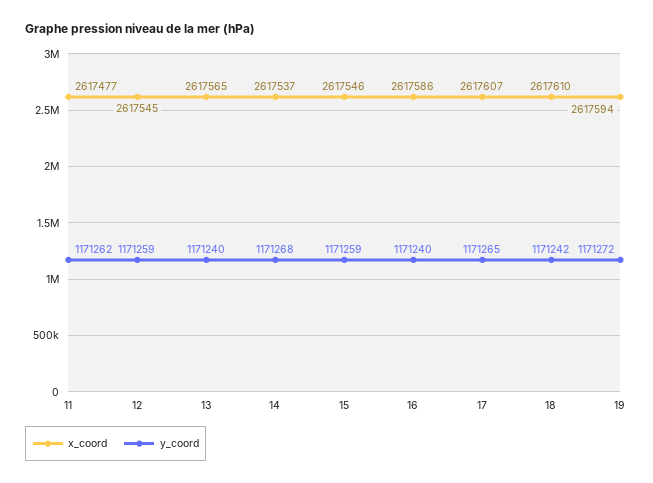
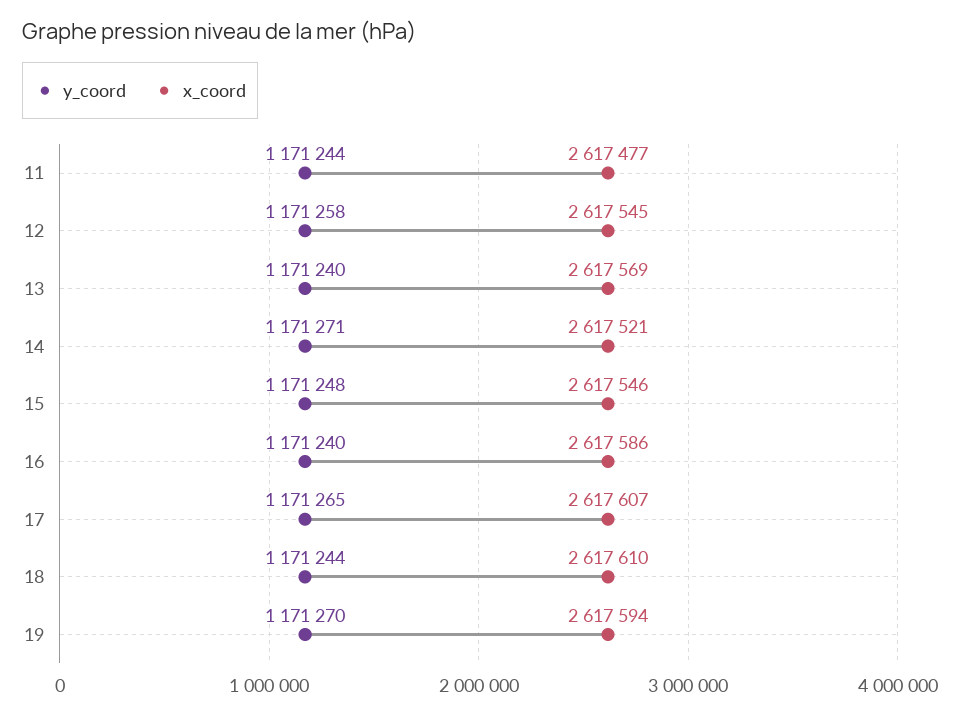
  {
    "x_coord": {
      "11": 2617477,
      "12": 2617545,
-     "13": 2617565,
+     "13": 2617569,
-     "14": 2617537,
+     "14": 2617521,
      "15": 2617546,
      "16": 2617586,
      "17": 2617607,
      "18": 2617610,
      "19": 2617594
    },
    "y_coord": {
-     "11": 1171262,
+     "11": 1171244,
-     "12": 1171259,
+     "12": 1171258,
      "13": 1171240,
-     "14": 1171268,
+     "14": 1171271,
-     "15": 1171259,
+     "15": 1171248,
      "16": 1171240,
      "17": 1171265,
-     "18": 1171242,
+     "18": 1171244,
-     "19": 1171272
+     "19": 1171270
    }
  }

